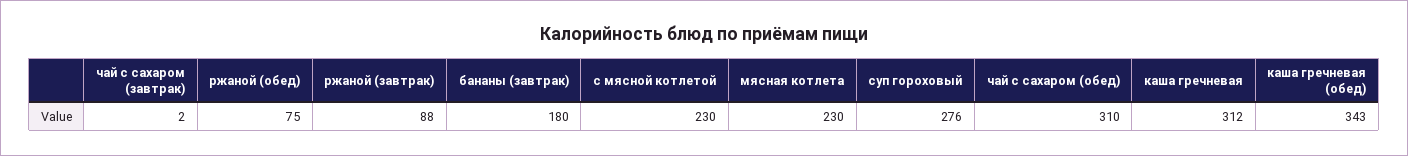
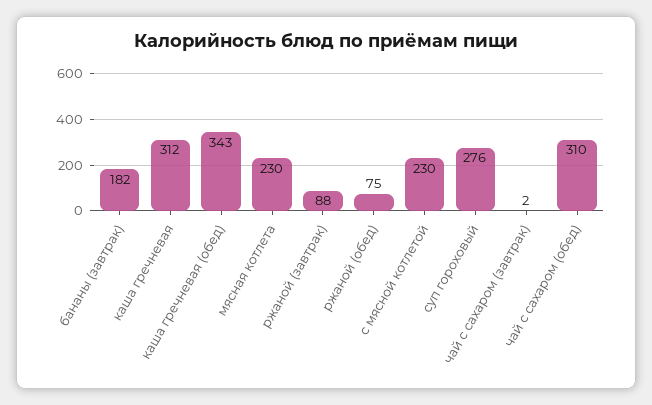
  {
    "чай с сахаром (завтрак)": 2,
    "ржаной (обед)": 75,
    "ржаной (завтрак)": 88,
-   "бананы (завтрак)": 180,
+   "бананы (завтрак)": 182,
    "с мясной котлетой": 230,
    "мясная котлета": 230,
    "суп гороховый": 276,
    "чай с сахаром (обед)": 310,
    "каша гречневая": 312,
    "каша гречневая (обед)": 343
  }

